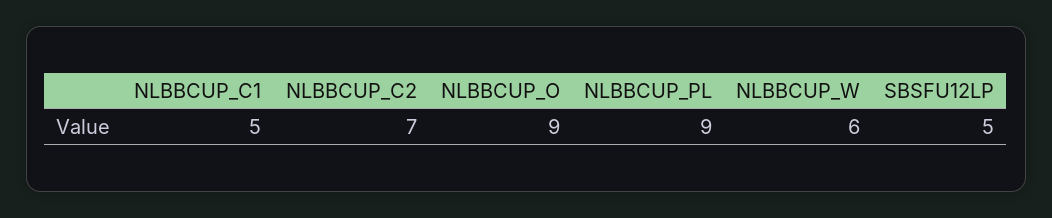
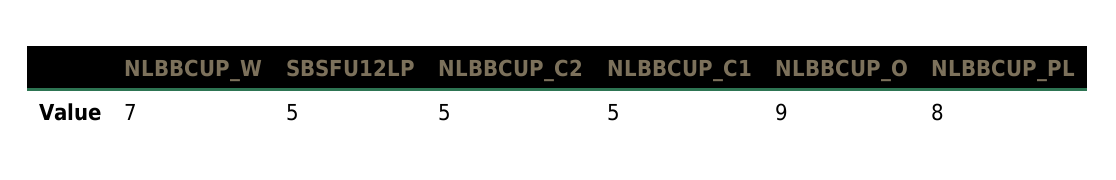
  {
    "NLBBCUP_C1": 5,
-   "NLBBCUP_C2": 7,
+   "NLBBCUP_C2": 5,
    "NLBBCUP_O": 9,
-   "NLBBCUP_PL": 9,
+   "NLBBCUP_PL": 8,
-   "NLBBCUP_W": 6,
+   "NLBBCUP_W": 7,
    "SBSFU12LP": 5
  }

